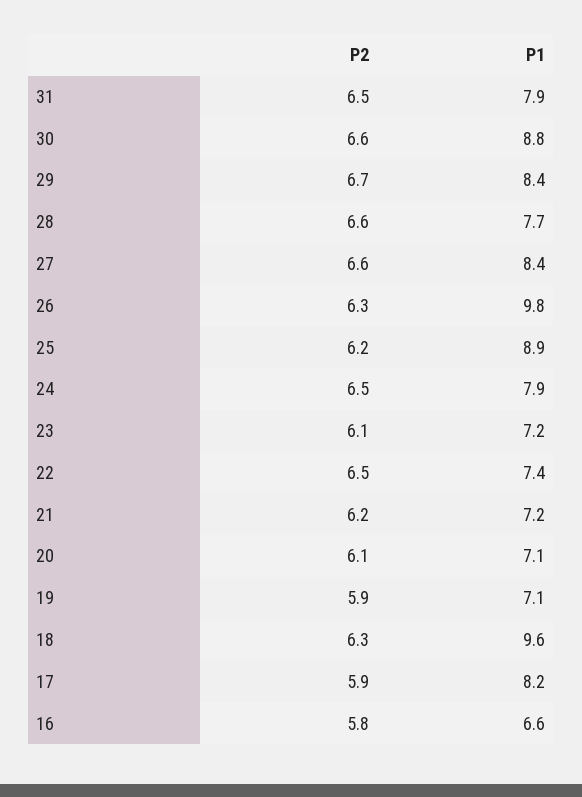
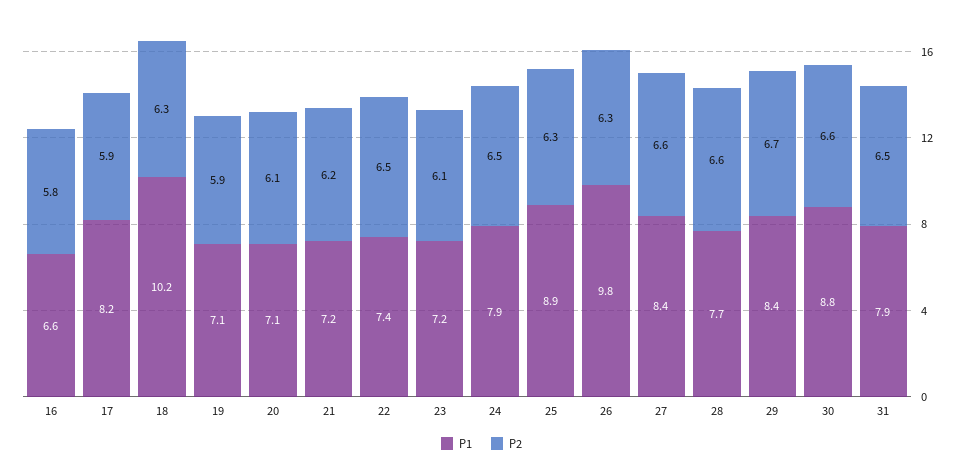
  {
    "P2": {
      "31": 6.5,
      "30": 6.6,
      "29": 6.7,
      "28": 6.6,
      "27": 6.6,
      "26": 6.3,
-     "25": 6.2,
+     "25": 6.3,
      "24": 6.5,
      "23": 6.1,
      "22": 6.5,
      "21": 6.2,
      "20": 6.1,
      "19": 5.9,
      "18": 6.3,
      "17": 5.9,
      "16": 5.8
    },
    "P1": {
      "31": 7.9,
      "30": 8.8,
      "29": 8.4,
      "28": 7.7,
      "27": 8.4,
      "26": 9.8,
      "25": 8.9,
      "24": 7.9,
      "23": 7.2,
      "22": 7.4,
      "21": 7.2,
      "20": 7.1,
      "19": 7.1,
-     "18": 9.6,
+     "18": 10.2,
      "17": 8.2,
      "16": 6.6
    }
  }

